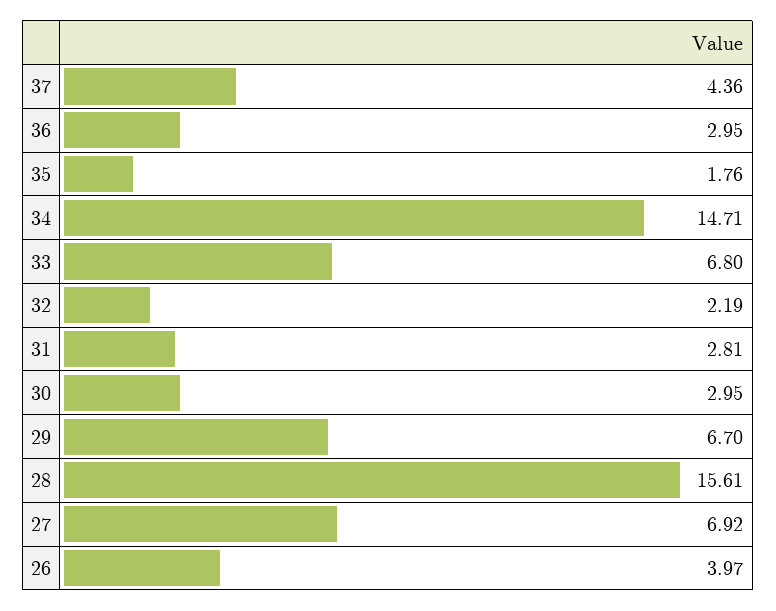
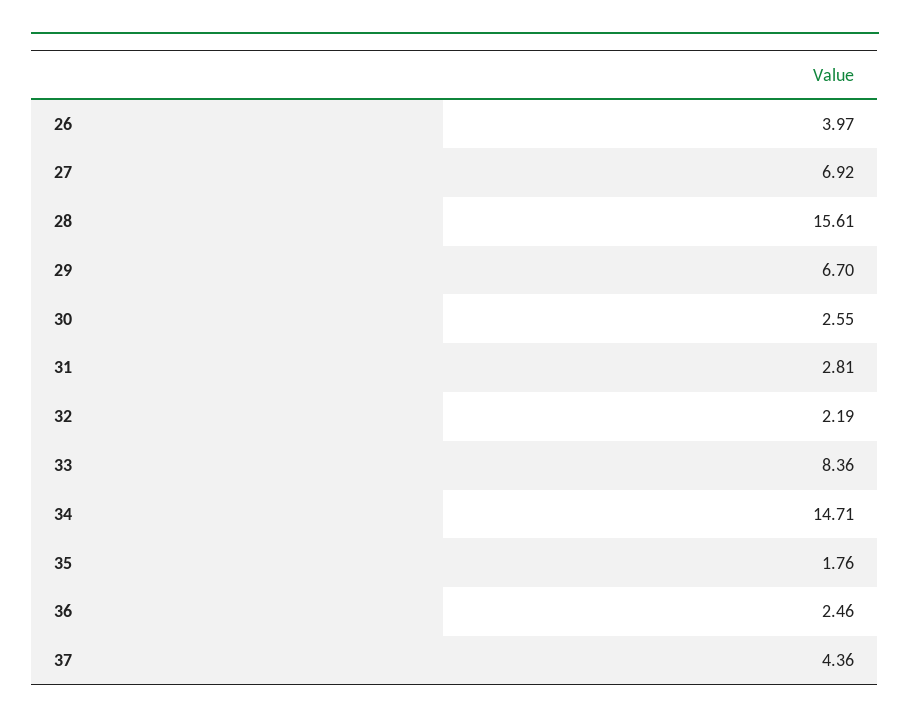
  {
    "37": 4.36,
-   "36": 2.95,
+   "36": 2.46,
    "35": 1.76,
    "34": 14.71,
-   "33": 6.8,
+   "33": 8.36,
    "32": 2.19,
    "31": 2.81,
-   "30": 2.95,
+   "30": 2.55,
    "29": 6.7,
    "28": 15.61,
    "27": 6.92,
    "26": 3.97
  }

